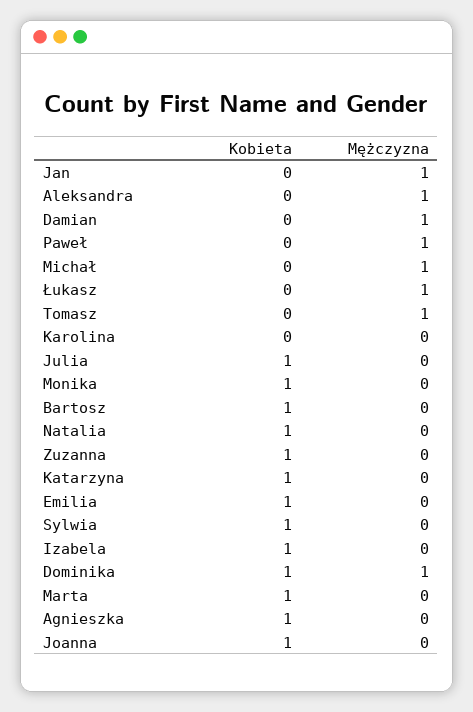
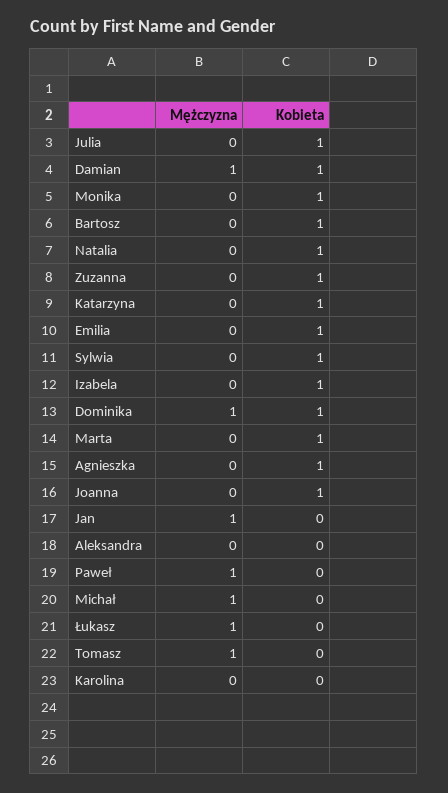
  {
    "Kobieta": {
      "Jan": 0,
      "Aleksandra": 0,
-     "Damian": 0,
+     "Damian": 1,
      "Paweł": 0,
      "Michał": 0,
      "Łukasz": 0,
      "Tomasz": 0,
      "Karolina": 0,
      "Julia": 1,
      "Monika": 1,
      "Bartosz": 1,
      "Natalia": 1,
      "Zuzanna": 1,
      "Katarzyna": 1,
      "Emilia": 1,
      "Sylwia": 1,
      "Izabela": 1,
      "Dominika": 1,
      "Marta": 1,
      "Agnieszka": 1,
      "Joanna": 1
    },
    "Mężczyzna": {
      "Jan": 1,
-     "Aleksandra": 1,
+     "Aleksandra": 0,
      "Damian": 1,
      "Paweł": 1,
      "Michał": 1,
      "Łukasz": 1,
      "Tomasz": 1,
      "Karolina": 0,
      "Julia": 0,
      "Monika": 0,
      "Bartosz": 0,
      "Natalia": 0,
      "Zuzanna": 0,
      "Katarzyna": 0,
      "Emilia": 0,
      "Sylwia": 0,
      "Izabela": 0,
      "Dominika": 1,
      "Marta": 0,
      "Agnieszka": 0,
      "Joanna": 0
    }
  }

